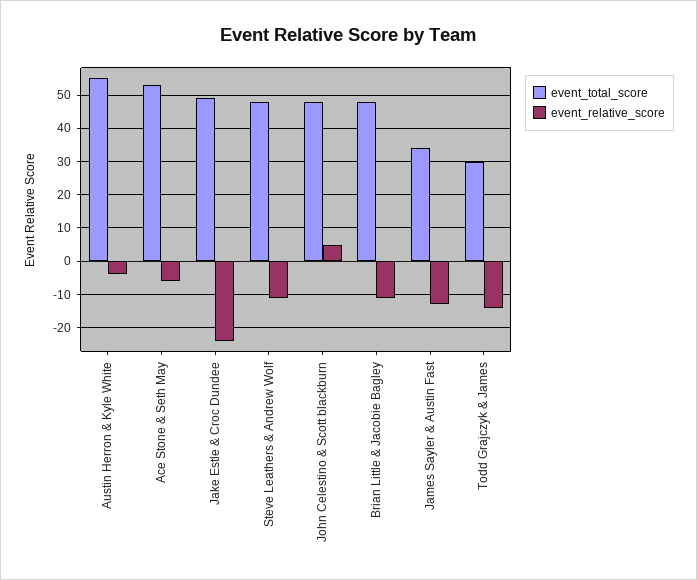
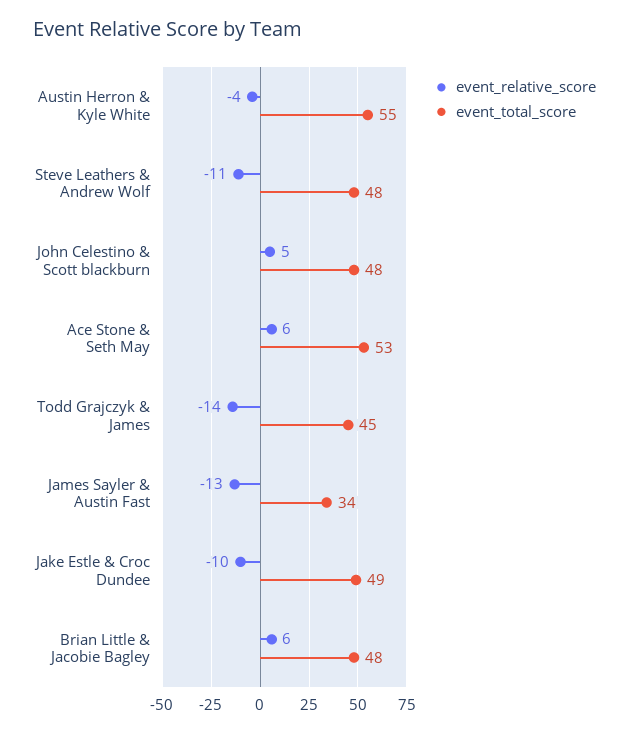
  {
    "event_total_score": {
      "Austin Herron & Kyle White": 55,
      "Ace Stone & Seth May": 53,
      "Jake Estle & Croc Dundee": 49,
      "Steve Leathers & Andrew Wolf": 48,
      "John Celestino & Scott blackburn": 48,
      "Brian Little & Jacobie Bagley": 48,
      "James Sayler & Austin Fast": 34,
-     "Todd Grajczyk & James": 30
+     "Todd Grajczyk & James": 45
    },
    "event_relative_score": {
      "Austin Herron & Kyle White": -4,
-     "Ace Stone & Seth May": -5,
+     "Ace Stone & Seth May": 6,
-     "Jake Estle & Croc Dundee": -25,
+     "Jake Estle & Croc Dundee": -10,
      "Steve Leathers & Andrew Wolf": -11,
      "John Celestino & Scott blackburn": 5,
-     "Brian Little & Jacobie Bagley": -10,
+     "Brian Little & Jacobie Bagley": 6,
      "James Sayler & Austin Fast": -13,
      "Todd Grajczyk & James": -14
    }
  }

